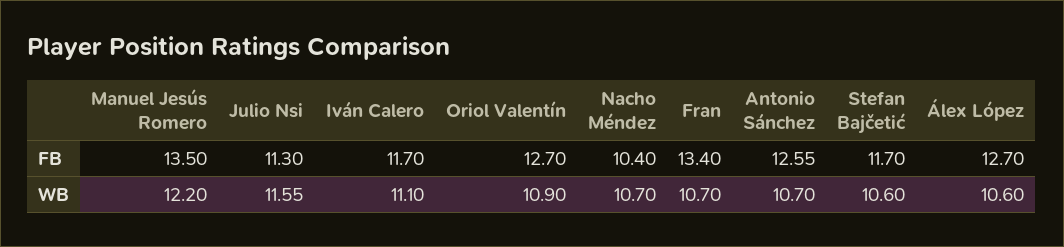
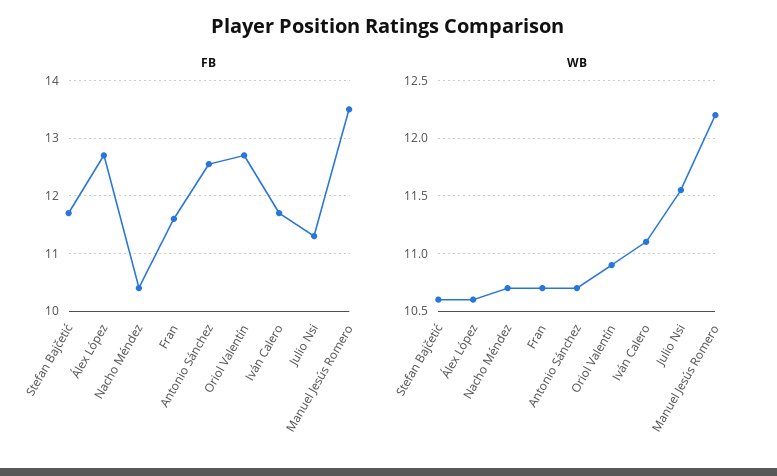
  {
    "FB": {
      "Manuel Jesús Romero": 13.5,
      "Julio Nsi": 11.3,
      "Iván Calero": 11.7,
      "Oriol Valentín": 12.7,
      "Nacho Méndez": 10.4,
-     "Fran": 13.4,
+     "Fran": 11.6,
      "Antonio Sánchez": 12.55,
      "Stefan Bajčetić": 11.7,
      "Álex López": 12.7
    },
    "WB": {
      "Manuel Jesús Romero": 12.2,
      "Julio Nsi": 11.55,
      "Iván Calero": 11.1,
      "Oriol Valentín": 10.9,
      "Nacho Méndez": 10.7,
      "Fran": 10.7,
      "Antonio Sánchez": 10.7,
      "Stefan Bajčetić": 10.6,
      "Álex López": 10.6
    }
  }

